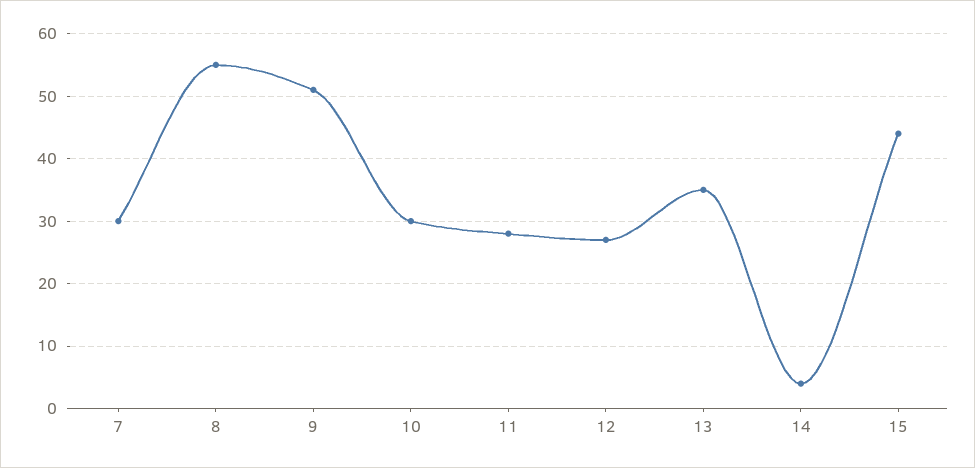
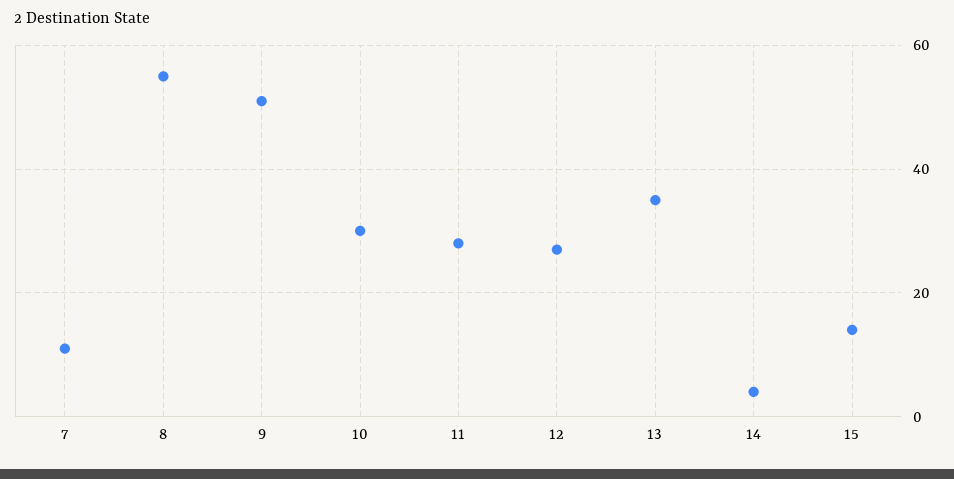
  {
-   "7": 30,
+   "7": 10,
    "8": 55,
    "9": 51,
    "10": 30,
    "11": 28,
    "12": 27,
    "13": 35,
    "14": 4,
-   "15": 44
+   "15": 15
  }

